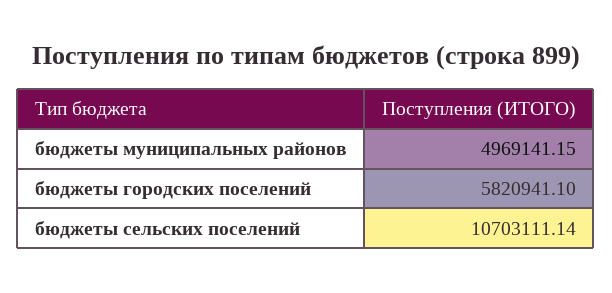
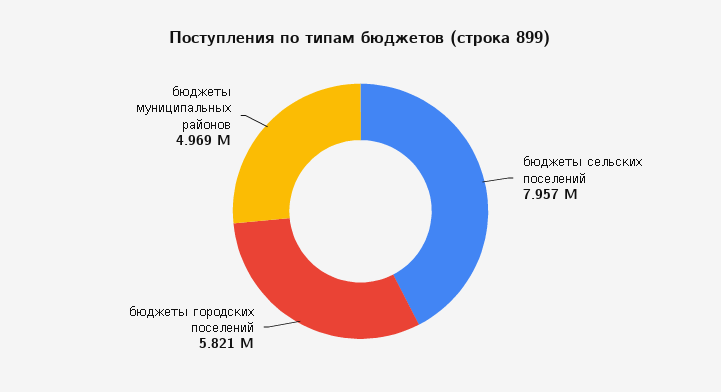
  {
    "бюджеты муниципальных районов": 4969141.15,
    "бюджеты городских поселений": 5820941.1,
-   "бюджеты сельских поселений": 10703111.14
+   "бюджеты сельских поселений": 7957000
  }

